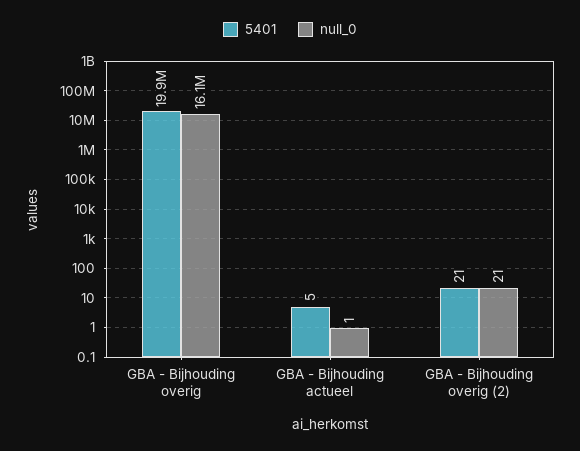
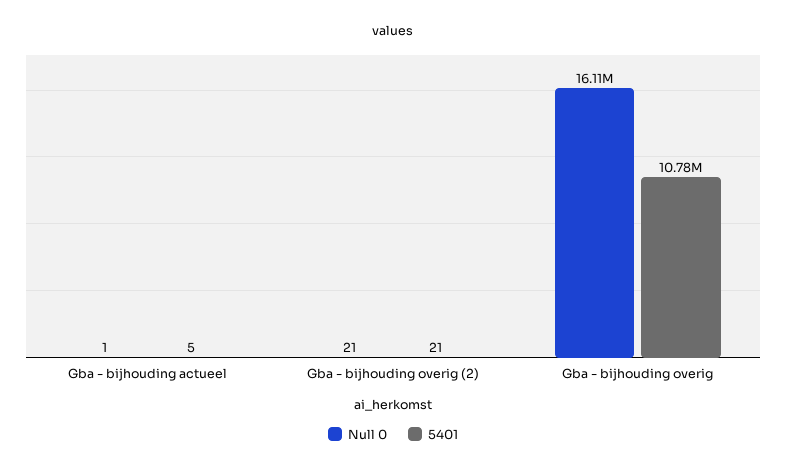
  {
    "5401": {
-     "GBA - Bijhouding overig": 19900000,
+     "GBA - Bijhouding overig": 10780000,
      "GBA - Bijhouding actueel": 5,
      "GBA - Bijhouding overig (2)": 21
    },
    "null_0": {
      "GBA - Bijhouding overig": 16110000,
      "GBA - Bijhouding actueel": 1,
      "GBA - Bijhouding overig (2)": 21
    }
  }

